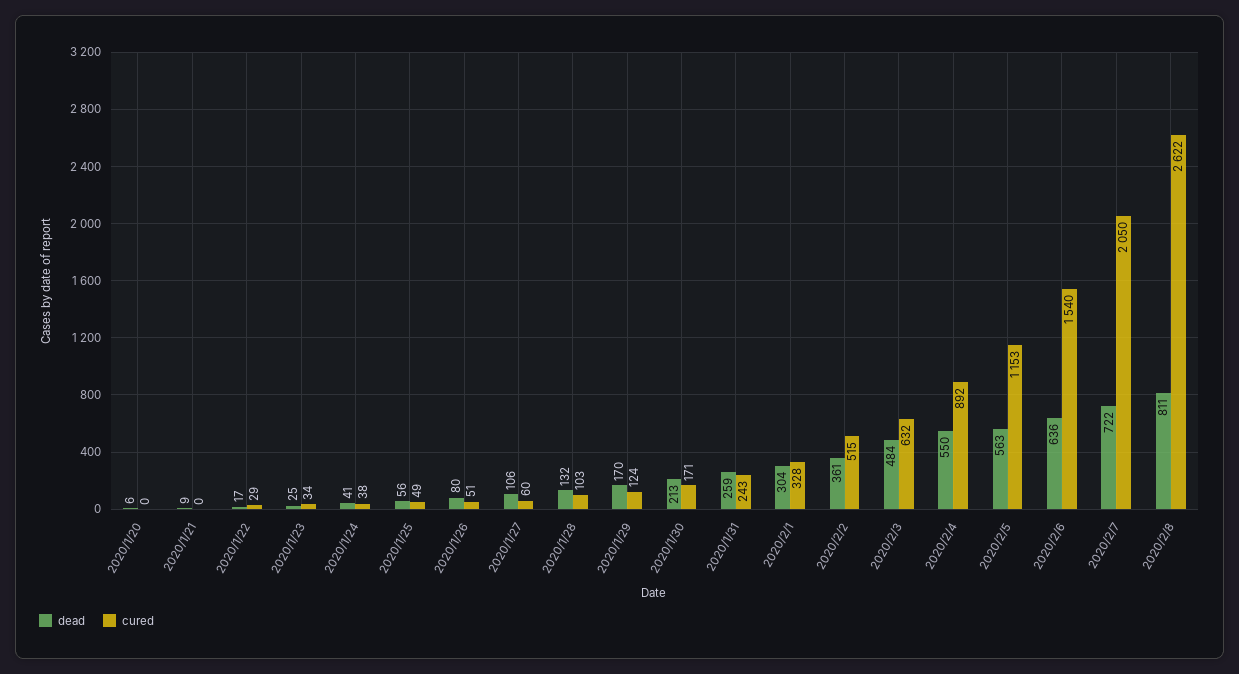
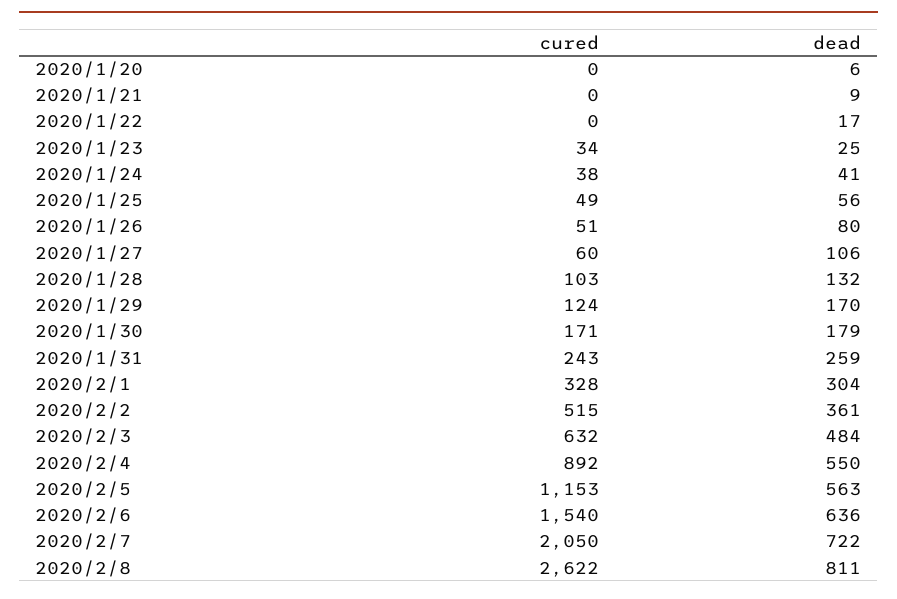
  {
    "dead": {
      "2020/1/20": 6,
      "2020/1/21": 9,
      "2020/1/22": 17,
      "2020/1/23": 25,
      "2020/1/24": 41,
      "2020/1/25": 56,
      "2020/1/26": 80,
      "2020/1/27": 106,
      "2020/1/28": 132,
      "2020/1/29": 170,
-     "2020/1/30": 213,
+     "2020/1/30": 179,
      "2020/1/31": 259,
      "2020/2/1": 304,
      "2020/2/2": 361,
      "2020/2/3": 484,
      "2020/2/4": 550,
      "2020/2/5": 563,
      "2020/2/6": 636,
      "2020/2/7": 722,
      "2020/2/8": 811
    },
    "cured": {
      "2020/1/20": 0,
      "2020/1/21": 0,
-     "2020/1/22": 29,
+     "2020/1/22": 0,
      "2020/1/23": 34,
      "2020/1/24": 38,
      "2020/1/25": 49,
      "2020/1/26": 51,
      "2020/1/27": 60,
      "2020/1/28": 103,
      "2020/1/29": 124,
      "2020/1/30": 171,
      "2020/1/31": 243,
      "2020/2/1": 328,
      "2020/2/2": 515,
      "2020/2/3": 632,
      "2020/2/4": 892,
      "2020/2/5": 1153,
      "2020/2/6": 1540,
      "2020/2/7": 2050,
      "2020/2/8": 2622
    }
  }

